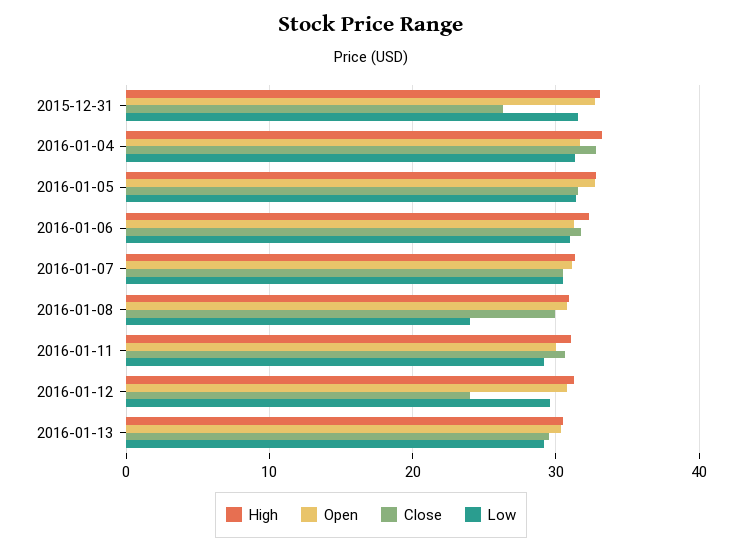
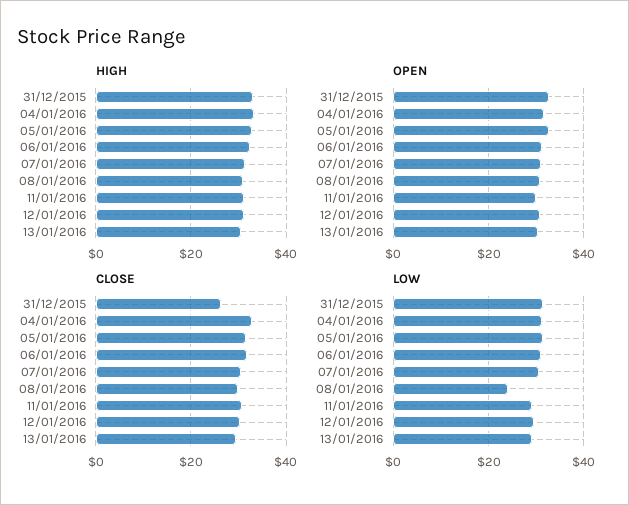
  {
    "High": {
      "2015-12-31": 33,
      "2016-01-04": 33,
      "2016-01-05": 33,
      "2016-01-06": 32,
      "2016-01-07": 31,
      "2016-01-08": 31,
      "2016-01-11": 31,
      "2016-01-12": 31,
      "2016-01-13": 31
    },
    "Open": {
      "2015-12-31": 33,
      "2016-01-04": 32,
      "2016-01-05": 33,
      "2016-01-06": 31,
      "2016-01-07": 31,
      "2016-01-08": 31,
      "2016-01-11": 30,
      "2016-01-12": 31,
      "2016-01-13": 30
    },
    "Close": {
      "2015-12-31": 26,
      "2016-01-04": 33,
      "2016-01-05": 32,
      "2016-01-06": 32,
      "2016-01-07": 31,
      "2016-01-08": 30,
      "2016-01-11": 31,
-     "2016-01-12": 24,
+     "2016-01-12": 30,
      "2016-01-13": 30
    },
    "Low": {
      "2015-12-31": 32,
      "2016-01-04": 31,
      "2016-01-05": 31,
      "2016-01-06": 31,
      "2016-01-07": 31,
      "2016-01-08": 24,
      "2016-01-11": 29,
      "2016-01-12": 30,
      "2016-01-13": 29
    }
  }

